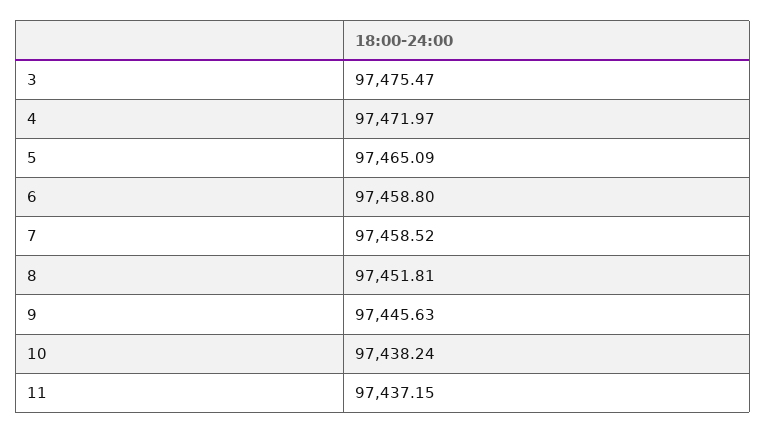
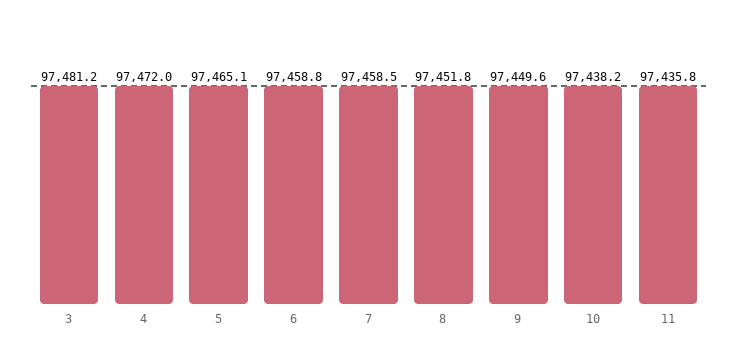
  {
-   "3": 97475.47,
+   "3": 97481.2,
    "4": 97471.97,
    "5": 97465.09,
    "6": 97458.8,
    "7": 97458.52,
    "8": 97451.81,
-   "9": 97445.63,
+   "9": 97449.6,
    "10": 97438.24,
-   "11": 97437.15
+   "11": 97435.8
  }

